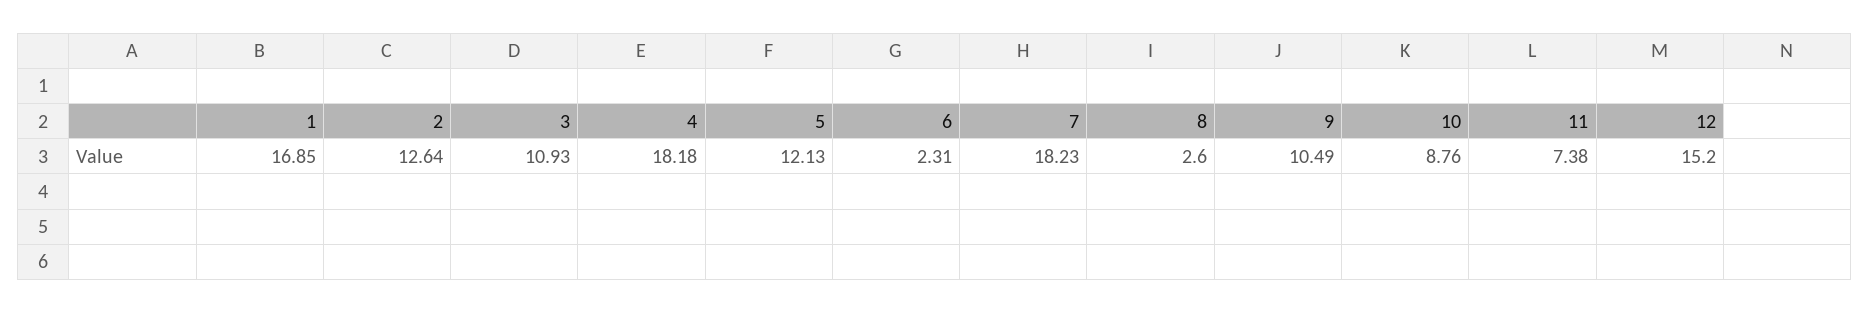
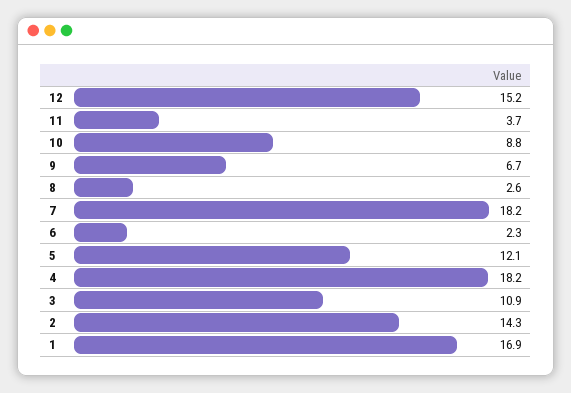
  {
    "1": 16.85,
-   "2": 12.64,
+   "2": 14.3,
    "3": 10.93,
    "4": 18.18,
    "5": 12.13,
    "6": 2.31,
    "7": 18.23,
    "8": 2.6,
-   "9": 10.49,
+   "9": 6.7,
    "10": 8.76,
-   "11": 7.38,
+   "11": 3.7,
    "12": 15.2
  }

